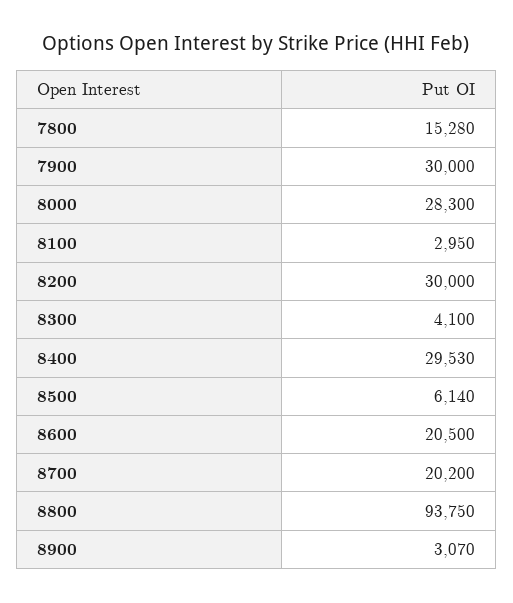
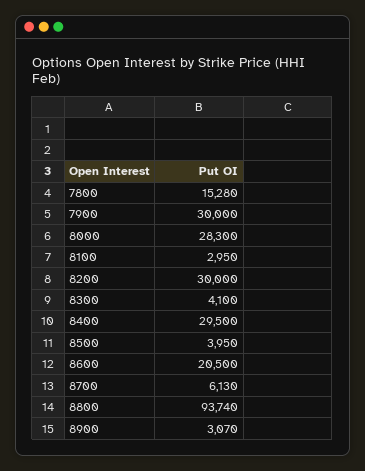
  {
    "7800": 15280,
    "7900": 30000,
    "8000": 28300,
    "8100": 2950,
    "8200": 30000,
    "8300": 4100,
-   "8400": 29530,
+   "8400": 29500,
-   "8500": 6140,
+   "8500": 3950,
    "8600": 20500,
-   "8700": 20200,
+   "8700": 6130,
-   "8800": 93750,
+   "8800": 93740,
    "8900": 3070
  }

